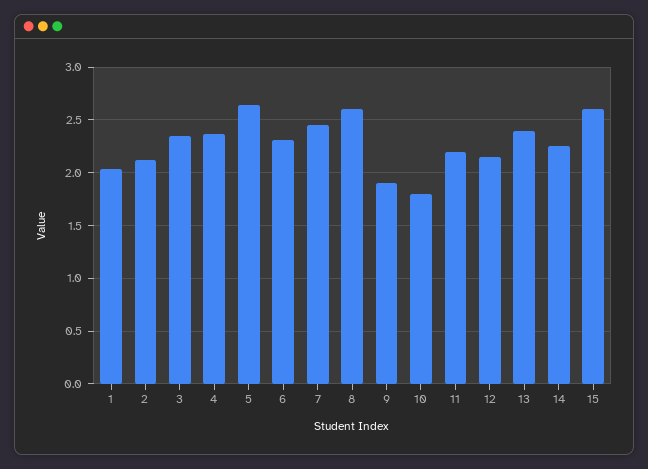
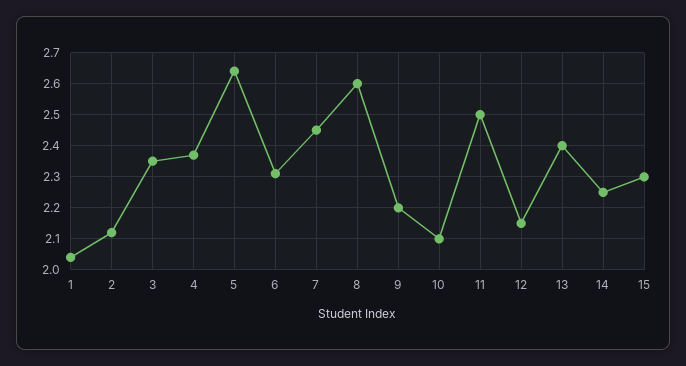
  {
    "1": 2.05,
    "2": 2.1,
    "3": 2.35,
    "4": 2.35,
    "5": 2.65,
    "6": 2.3,
    "7": 2.45,
    "8": 2.6,
-   "9": 1.9,
+   "9": 2.2,
-   "10": 1.8,
+   "10": 2.1,
-   "11": 2.2,
+   "11": 2.5,
    "12": 2.15,
    "13": 2.4,
    "14": 2.25,
-   "15": 2.6
+   "15": 2.3
  }

